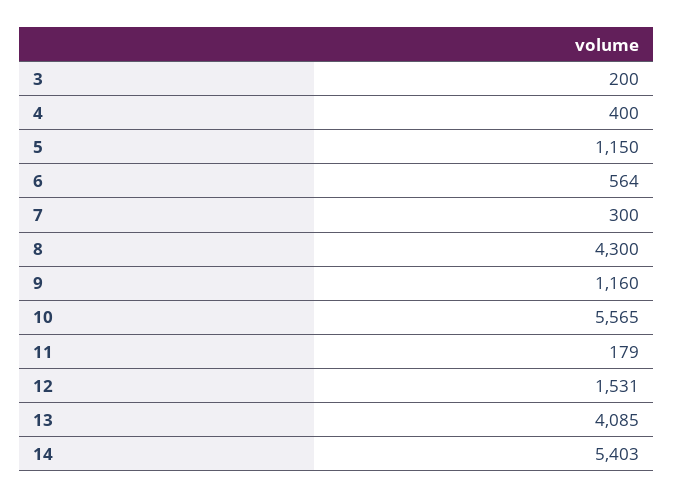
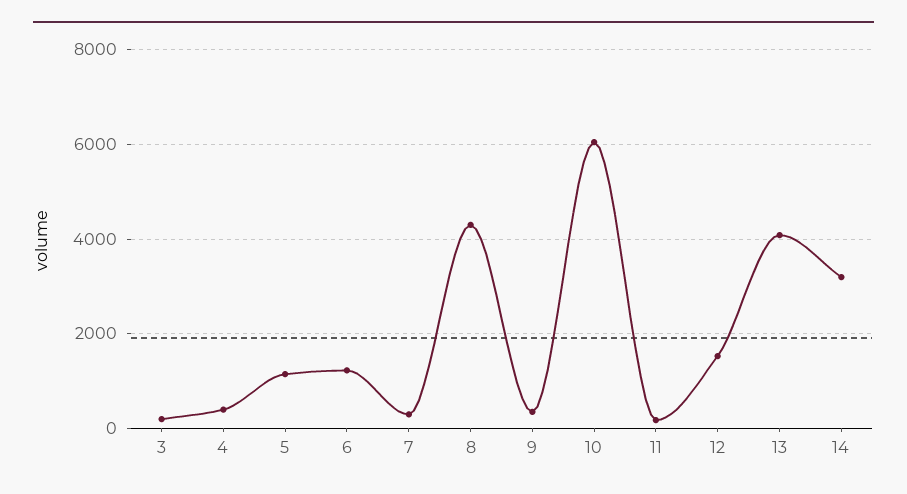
  {
    "3": 200,
    "4": 400,
    "5": 1150,
-   "6": 564,
+   "6": 1200,
    "7": 300,
    "8": 4300,
-   "9": 1160,
+   "9": 400,
-   "10": 5565,
+   "10": 6000,
    "11": 179,
    "12": 1531,
    "13": 4085,
-   "14": 5403
+   "14": 3200
  }

